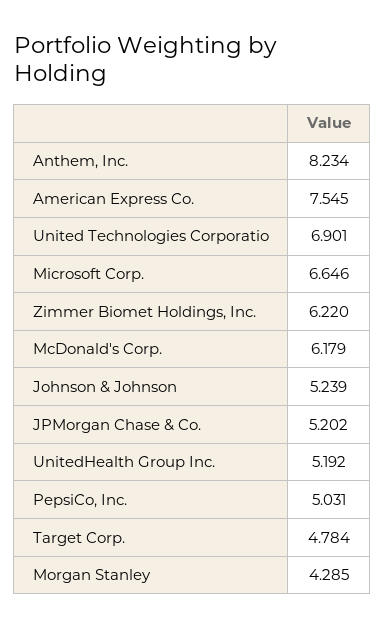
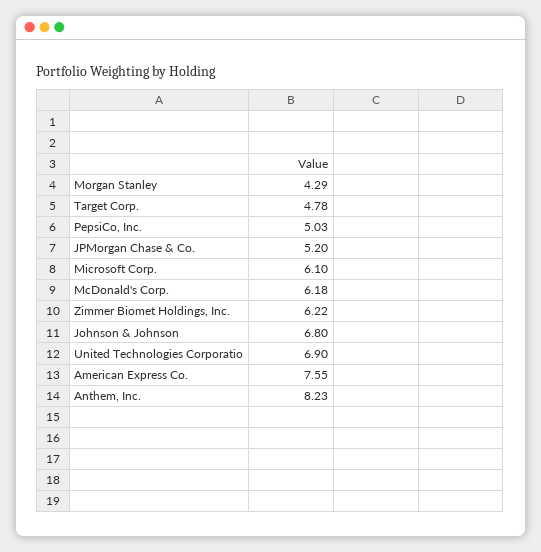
  {
    "Anthem, Inc.": 8.234,
    "American Express Co.": 7.545,
    "United Technologies Corporatio": 6.901,
-   "Microsoft Corp.": 6.646,
+   "Microsoft Corp.": 6.1,
    "Zimmer Biomet Holdings, Inc.": 6.22,
    "McDonald's Corp.": 6.179,
-   "Johnson & Johnson": 5.239,
+   "Johnson & Johnson": 6.8,
    "JPMorgan Chase & Co.": 5.202,
-   "UnitedHealth Group Inc.": 5.192,
    "PepsiCo, Inc.": 5.031,
    "Target Corp.": 4.784,
    "Morgan Stanley": 4.285
  }

